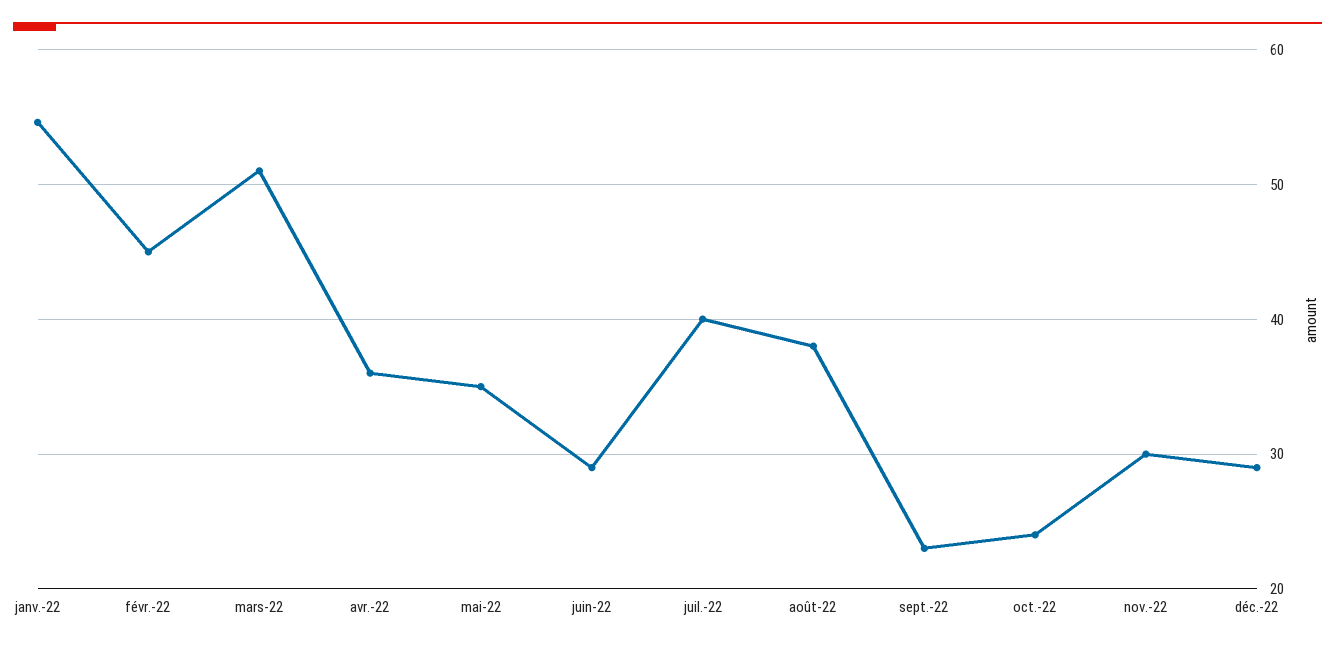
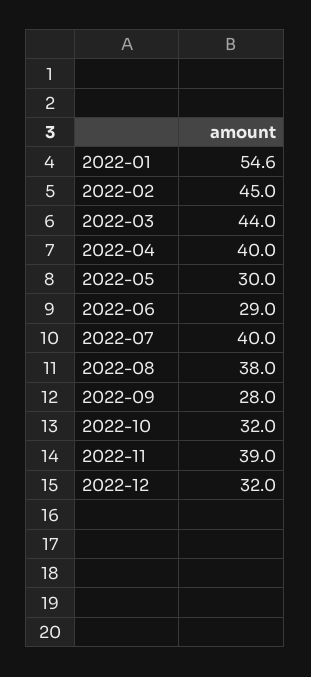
  {
    "janv.-22": 54.6,
    "févr.-22": 45,
-   "mars-22": 51,
+   "mars-22": 44,
-   "avr.-22": 36,
+   "avr.-22": 40,
-   "mai-22": 35,
+   "mai-22": 30,
    "juin-22": 29,
    "juil.-22": 40,
    "août-22": 38,
-   "sept.-22": 23,
+   "sept.-22": 28,
-   "oct.-22": 24,
+   "oct.-22": 32,
-   "nov.-22": 30,
+   "nov.-22": 39,
-   "déc.-22": 29
+   "déc.-22": 32
  }

